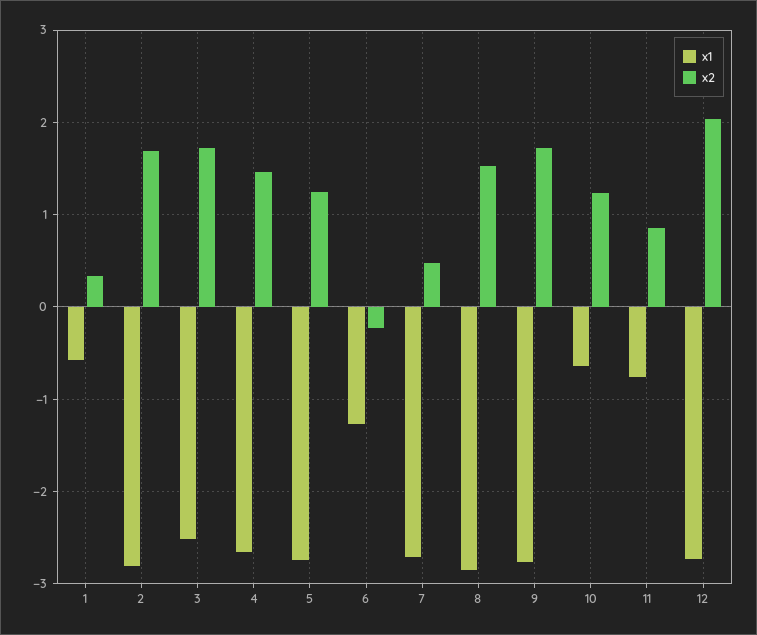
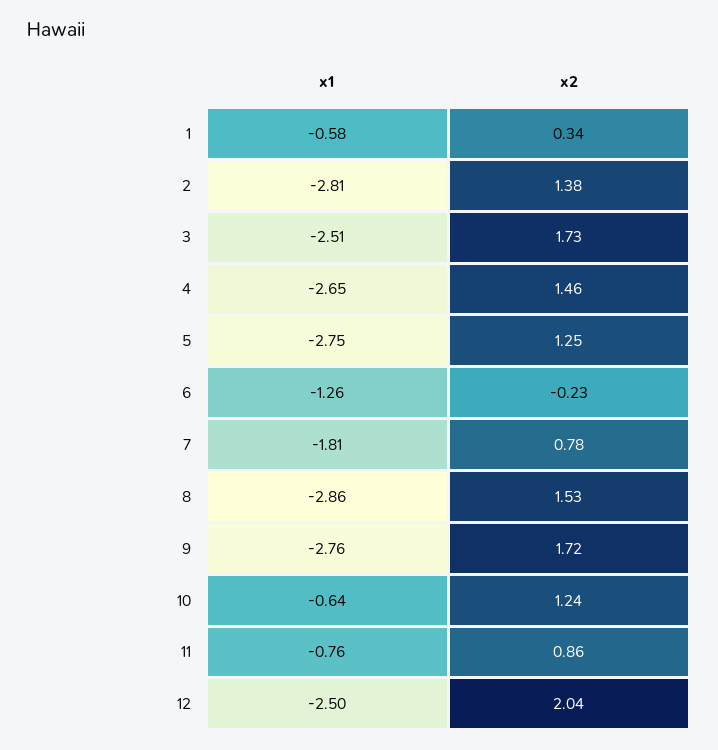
  {
    "x1": {
      "1": -0.58,
      "2": -2.81,
      "3": -2.51,
      "4": -2.65,
      "5": -2.75,
      "6": -1.26,
-     "7": -2.7,
+     "7": -1.81,
      "8": -2.86,
      "9": -2.76,
      "10": -0.64,
      "11": -0.76,
-     "12": -2.7
+     "12": -2.5
    },
    "x2": {
      "1": 0.34,
-     "2": 1.7,
+     "2": 1.38,
      "3": 1.73,
      "4": 1.46,
      "5": 1.25,
      "6": -0.23,
-     "7": 0.5,
+     "7": 0.78,
      "8": 1.53,
      "9": 1.72,
      "10": 1.24,
      "11": 0.86,
      "12": 2.04
    }
  }

